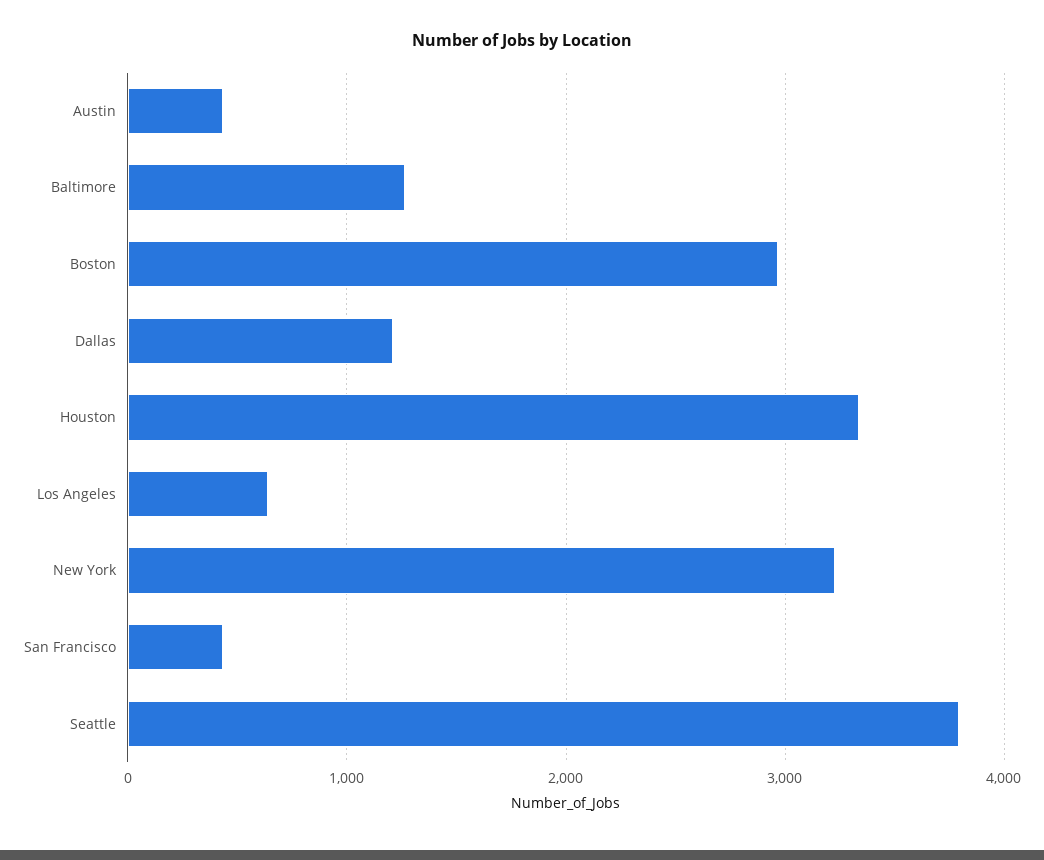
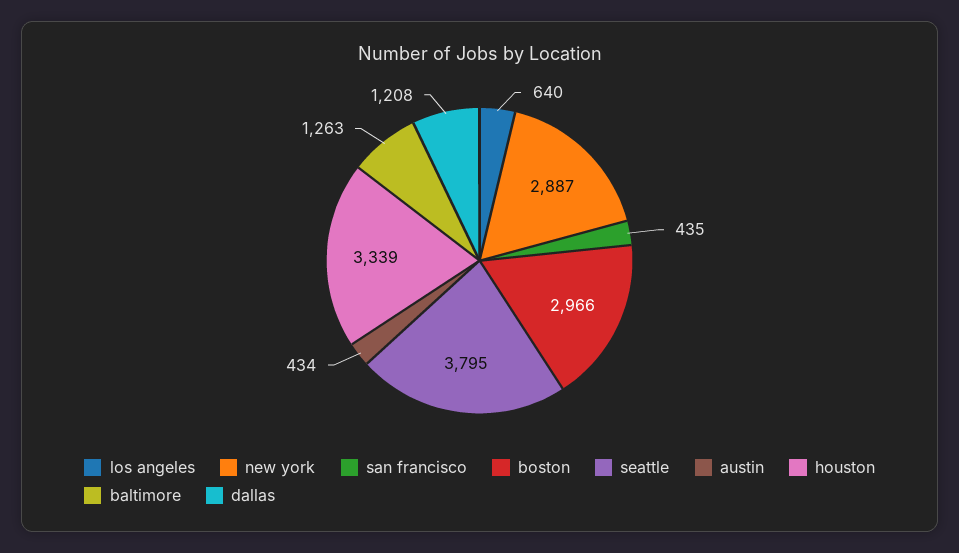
  {
    "Austin": 434,
    "Baltimore": 1263,
    "Boston": 2966,
    "Dallas": 1208,
    "Houston": 3339,
    "Los Angeles": 640,
-   "New York": 3200,
+   "New York": 2887,
    "San Francisco": 435,
    "Seattle": 3795
  }

